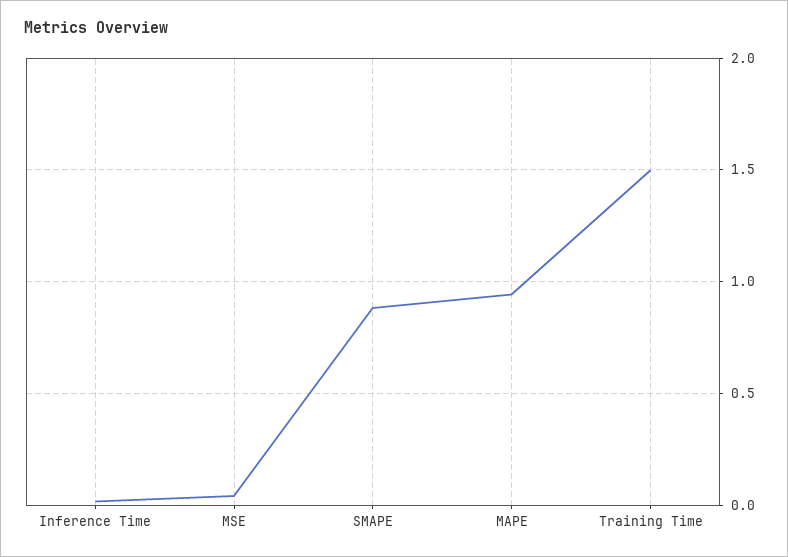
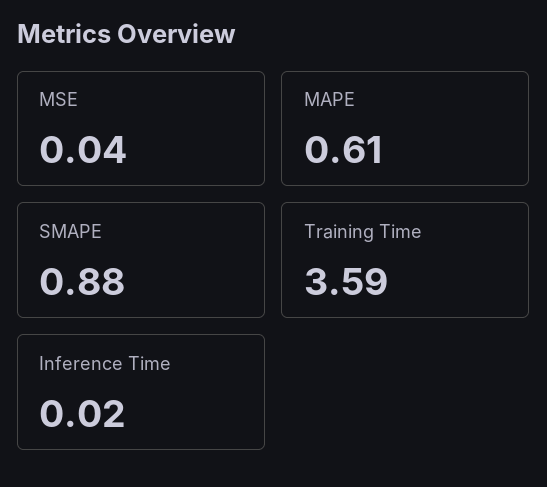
  {
    "Inference Time": 0.02,
    "MSE": 0.04,
    "SMAPE": 0.88,
-   "MAPE": 0.95,
+   "MAPE": 0.61,
-   "Training Time": 1.5
+   "Training Time": 3.59
  }

